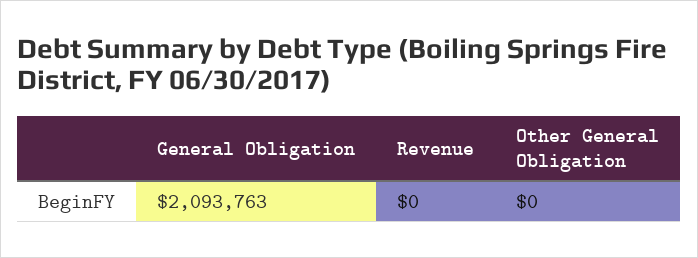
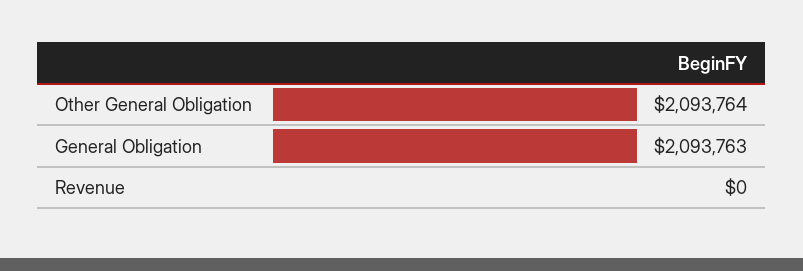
  {
    "General Obligation": 2093763,
    "Revenue": 0,
-   "Other General Obligation": 0
+   "Other General Obligation": 2093764
  }

